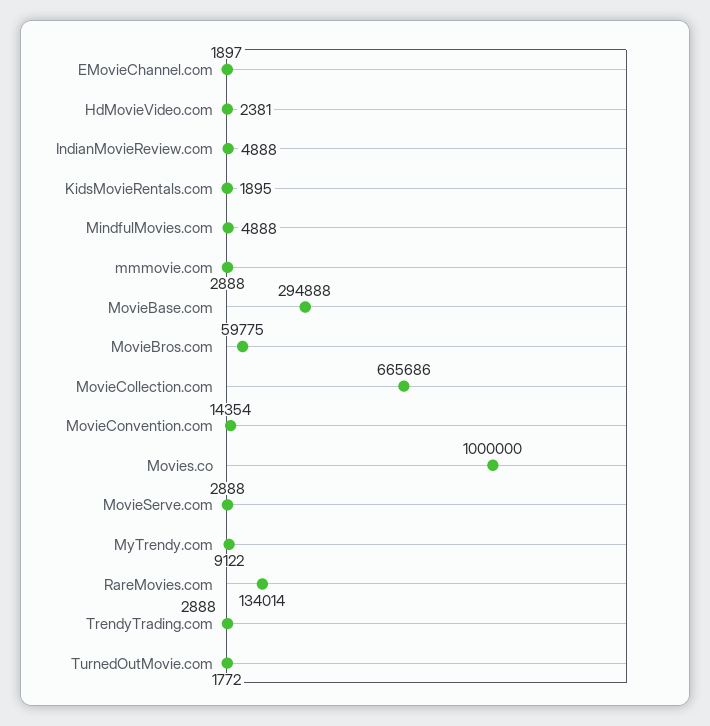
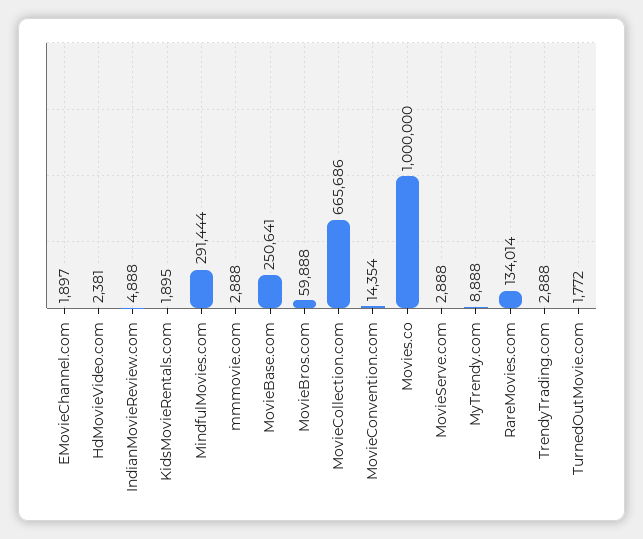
  {
    "EMovieChannel.com": 1897,
    "HdMovieVideo.com": 2381,
    "IndianMovieReview.com": 4888,
    "KidsMovieRentals.com": 1895,
-   "MindfulMovies.com": 4888,
+   "MindfulMovies.com": 291444,
    "mmmovie.com": 2888,
-   "MovieBase.com": 294888,
+   "MovieBase.com": 250641,
-   "MovieBros.com": 59775,
+   "MovieBros.com": 59888,
    "MovieCollection.com": 665686,
    "MovieConvention.com": 14354,
    "Movies.co": 1000000,
    "MovieServe.com": 2888,
-   "MyTrendy.com": 9122,
+   "MyTrendy.com": 8888,
    "RareMovies.com": 134014,
    "TrendyTrading.com": 2888,
    "TurnedOutMovie.com": 1772
  }

